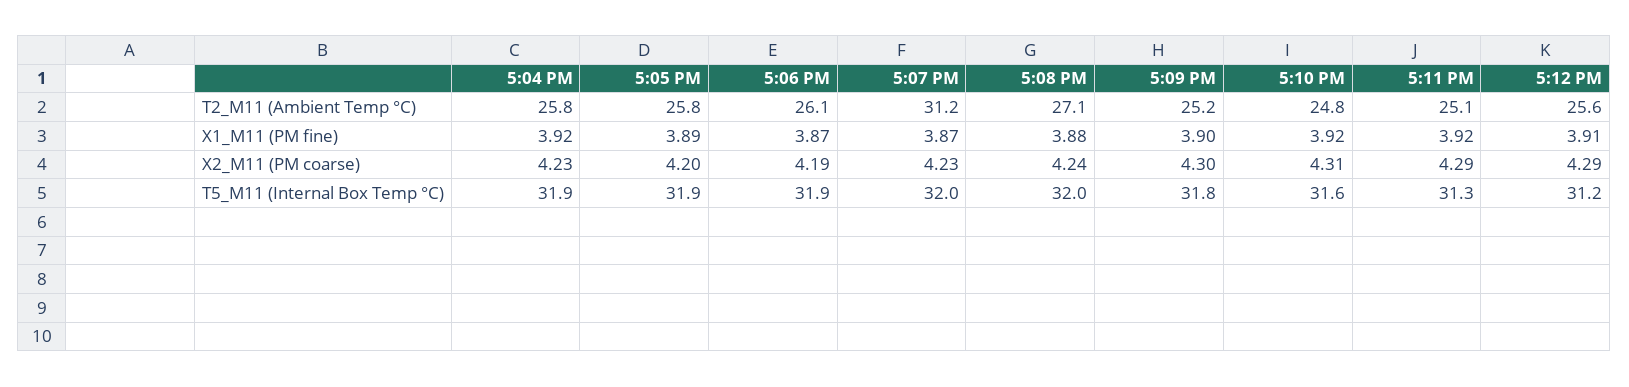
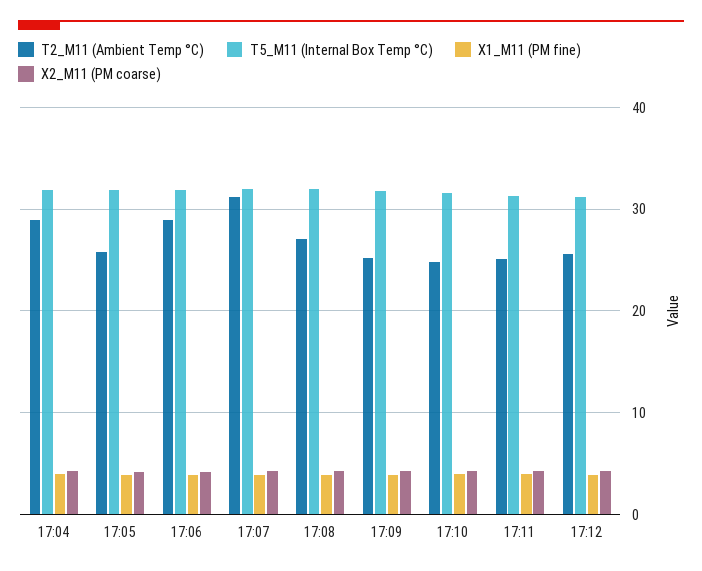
  {
    "T2_M11 (Ambient Temp °C)": {
-     "5:04 PM": 25.8,
+     "5:04 PM": 29,
      "5:05 PM": 25.8,
-     "5:06 PM": 26.1,
+     "5:06 PM": 29,
      "5:07 PM": 31.2,
      "5:08 PM": 27.1,
      "5:09 PM": 25.2,
      "5:10 PM": 24.8,
      "5:11 PM": 25.1,
      "5:12 PM": 25.6
    },
    "X1_M11 (PM fine)": {
      "5:04 PM": 3.92,
      "5:05 PM": 3.89,
      "5:06 PM": 3.87,
      "5:07 PM": 3.87,
      "5:08 PM": 3.88,
      "5:09 PM": 3.9,
      "5:10 PM": 3.92,
      "5:11 PM": 3.92,
      "5:12 PM": 3.91
    },
    "X2_M11 (PM coarse)": {
      "5:04 PM": 4.23,
      "5:05 PM": 4.2,
      "5:06 PM": 4.19,
      "5:07 PM": 4.23,
      "5:08 PM": 4.24,
      "5:09 PM": 4.3,
      "5:10 PM": 4.31,
      "5:11 PM": 4.29,
      "5:12 PM": 4.29
    },
    "T5_M11 (Internal Box Temp °C)": {
      "5:04 PM": 31.9,
      "5:05 PM": 31.9,
      "5:06 PM": 31.9,
      "5:07 PM": 32,
      "5:08 PM": 32,
      "5:09 PM": 31.8,
      "5:10 PM": 31.6,
      "5:11 PM": 31.3,
      "5:12 PM": 31.2
    }
  }

